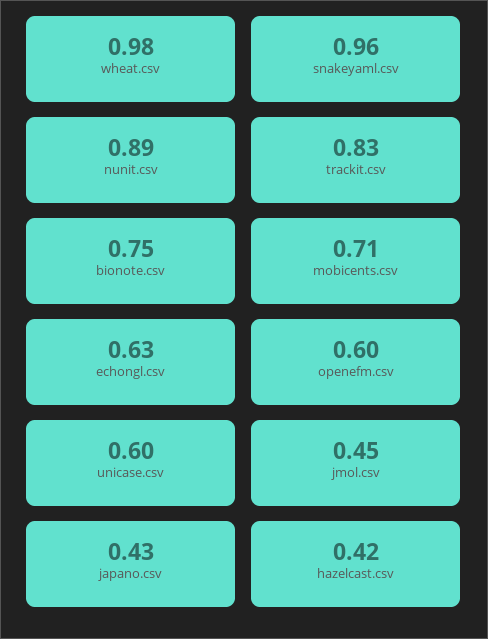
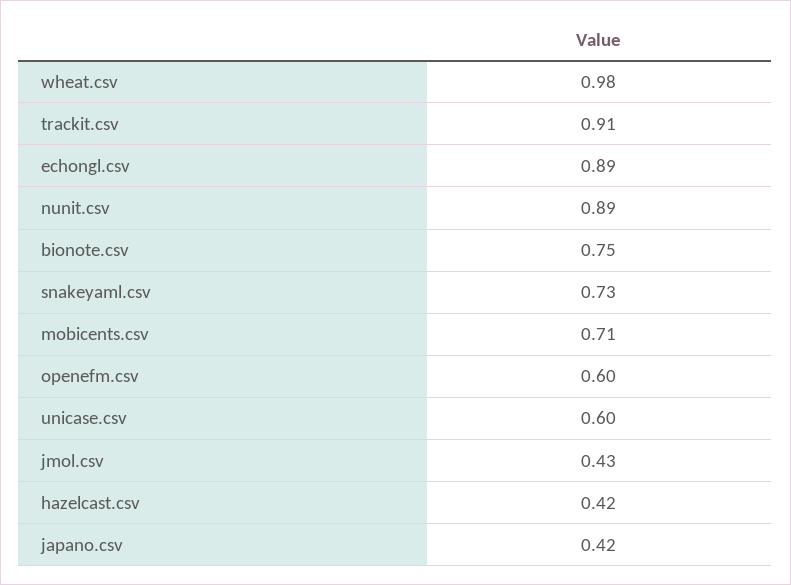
  {
    "wheat.csv": 0.98,
-   "snakeyaml.csv": 0.96,
+   "snakeyaml.csv": 0.73,
    "nunit.csv": 0.89,
-   "trackit.csv": 0.83,
+   "trackit.csv": 0.91,
    "bionote.csv": 0.75,
    "mobicents.csv": 0.71,
-   "echongl.csv": 0.63,
+   "echongl.csv": 0.89,
    "openefm.csv": 0.6,
    "unicase.csv": 0.6,
-   "jmol.csv": 0.45,
+   "jmol.csv": 0.43,
-   "japano.csv": 0.43,
+   "japano.csv": 0.42,
    "hazelcast.csv": 0.42
  }

